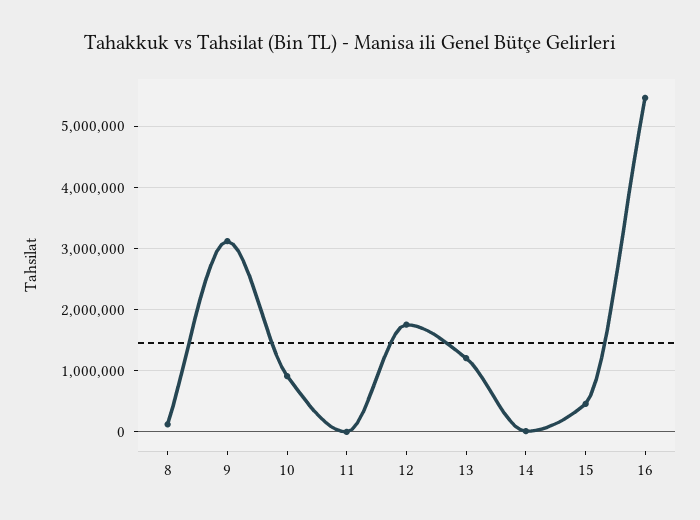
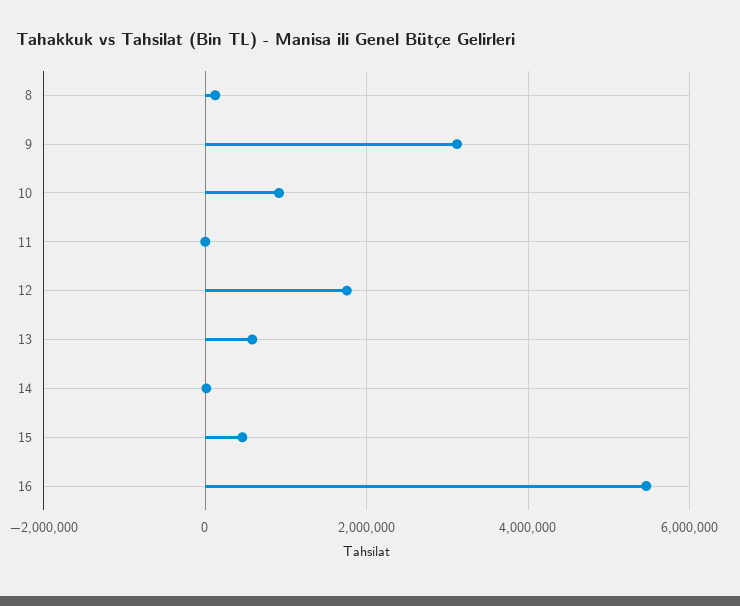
  {
    "8": 100000,
    "9": 3100000,
    "10": 900000,
    "11": 0,
    "12": 1800000,
-   "13": 1200000,
+   "13": 600000,
    "14": 0,
    "15": 500000,
    "16": 5500000
  }

